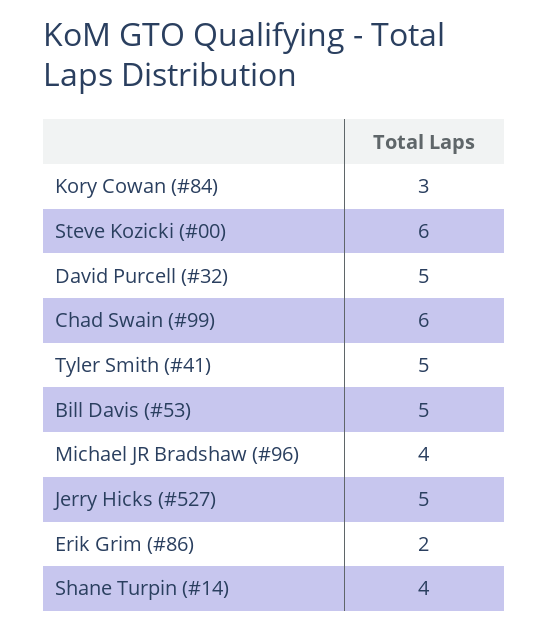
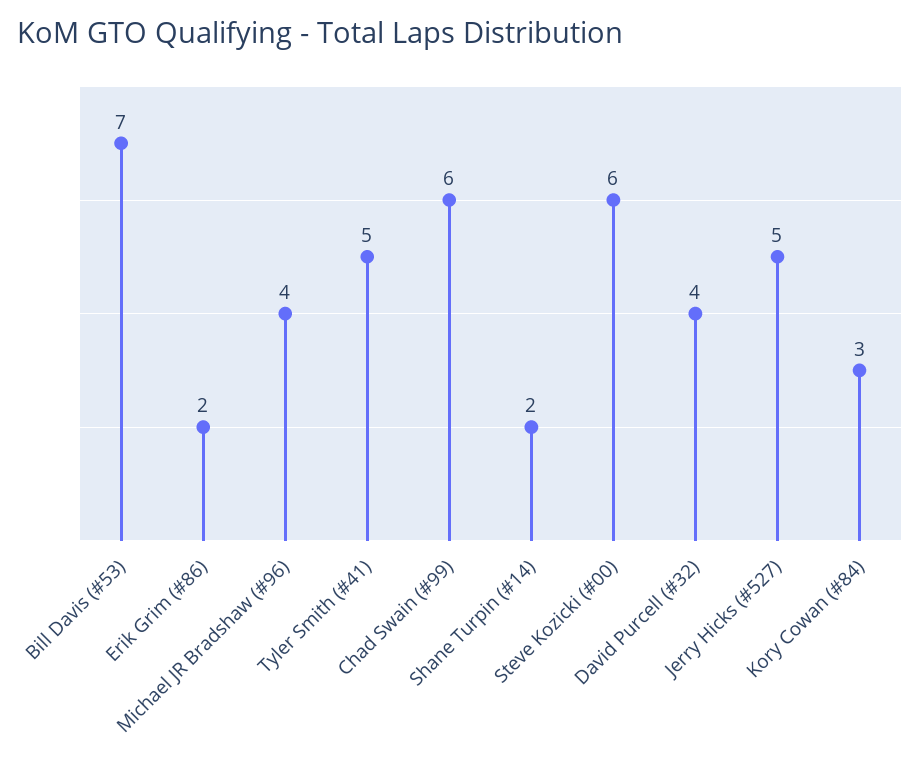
  {
    "Kory Cowan (#84)": 3,
    "Steve Kozicki (#00)": 6,
-   "David Purcell (#32)": 5,
+   "David Purcell (#32)": 4,
    "Chad Swain (#99)": 6,
    "Tyler Smith (#41)": 5,
-   "Bill Davis (#53)": 5,
+   "Bill Davis (#53)": 7,
    "Michael JR Bradshaw (#96)": 4,
    "Jerry Hicks (#527)": 5,
    "Erik Grim (#86)": 2,
-   "Shane Turpin (#14)": 4
+   "Shane Turpin (#14)": 2
  }

